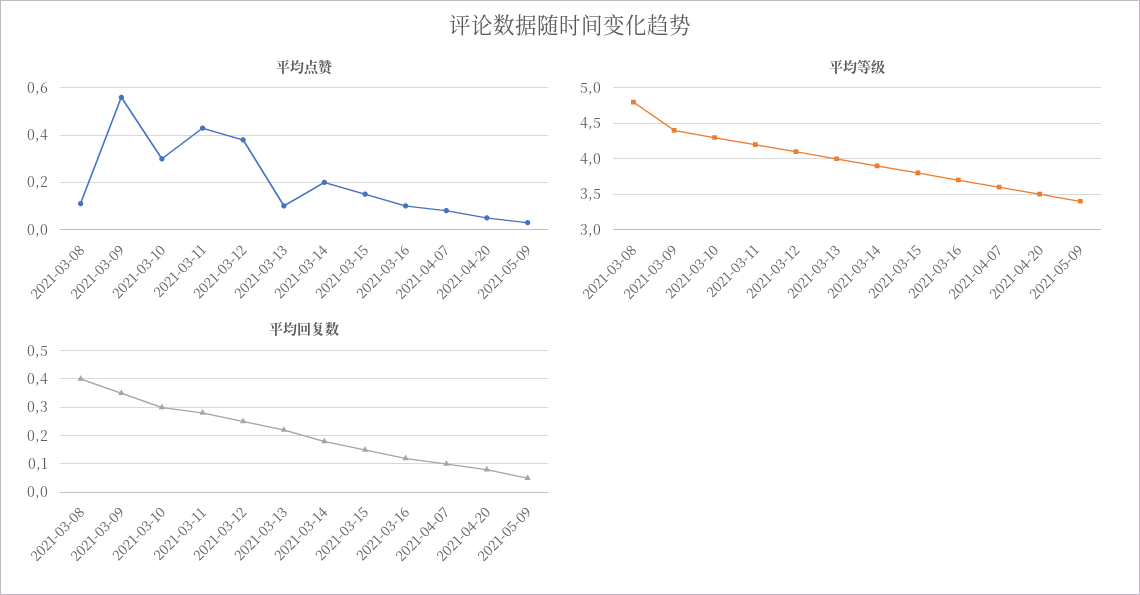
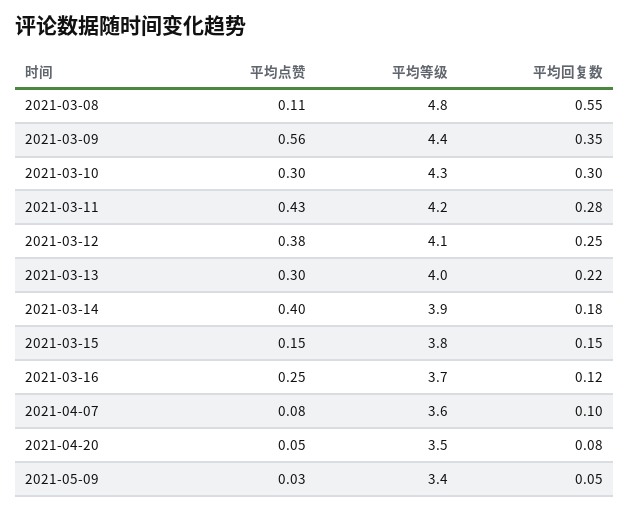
  {
    "平均点赞": {
      "2021-03-08": 0.11,
      "2021-03-09": 0.56,
      "2021-03-10": 0.3,
      "2021-03-11": 0.43,
      "2021-03-12": 0.38,
-     "2021-03-13": 0.1,
+     "2021-03-13": 0.3,
-     "2021-03-14": 0.2,
+     "2021-03-14": 0.4,
      "2021-03-15": 0.15,
-     "2021-03-16": 0.1,
+     "2021-03-16": 0.25,
      "2021-04-07": 0.08,
      "2021-04-20": 0.05,
      "2021-05-09": 0.03
    },
    "平均等级": {
      "2021-03-08": 4.8,
      "2021-03-09": 4.4,
      "2021-03-10": 4.3,
      "2021-03-11": 4.2,
      "2021-03-12": 4.1,
      "2021-03-13": 4,
      "2021-03-14": 3.9,
      "2021-03-15": 3.8,
      "2021-03-16": 3.7,
      "2021-04-07": 3.6,
      "2021-04-20": 3.5,
      "2021-05-09": 3.4
    },
    "平均回复数": {
-     "2021-03-08": 0.4,
+     "2021-03-08": 0.55,
      "2021-03-09": 0.35,
      "2021-03-10": 0.3,
      "2021-03-11": 0.28,
      "2021-03-12": 0.25,
      "2021-03-13": 0.22,
      "2021-03-14": 0.18,
      "2021-03-15": 0.15,
      "2021-03-16": 0.12,
      "2021-04-07": 0.1,
      "2021-04-20": 0.08,
      "2021-05-09": 0.05
    }
  }

